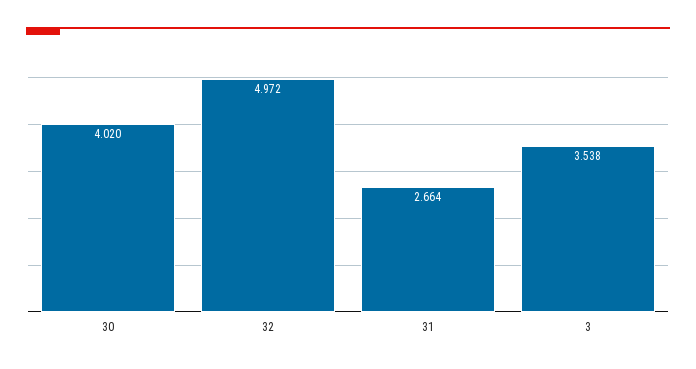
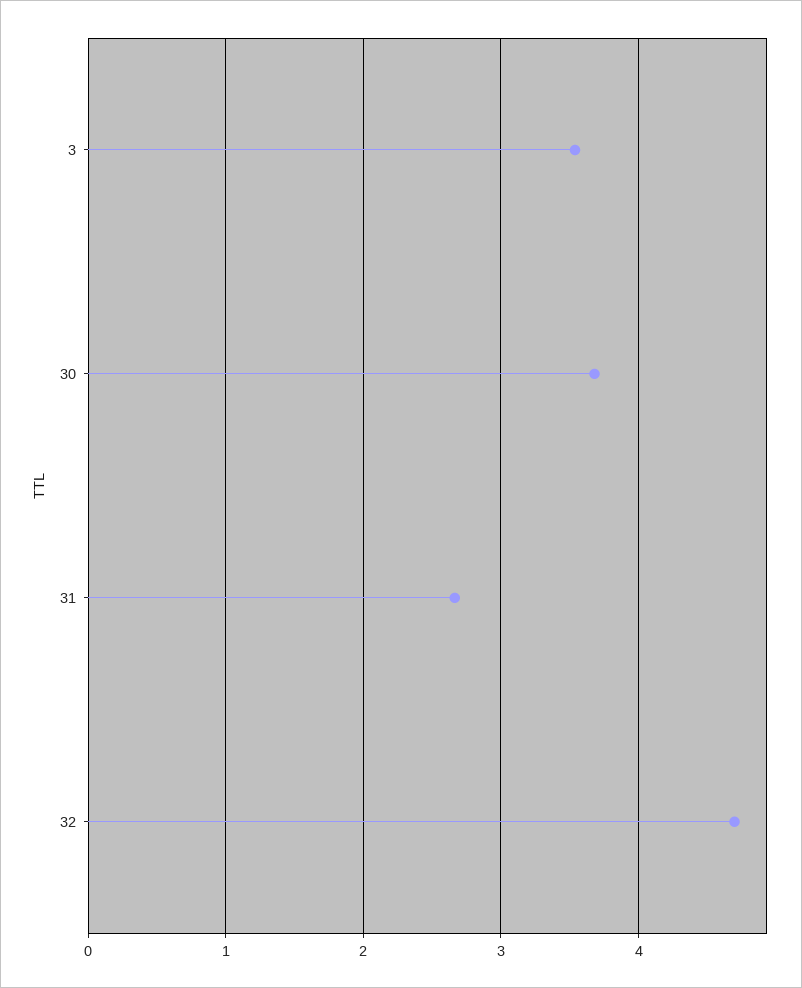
  {
-   "30": 4.02,
+   "30": 3.7,
-   "32": 4.972,
+   "32": 4.7,
    "31": 2.664,
    "3": 3.538
  }

